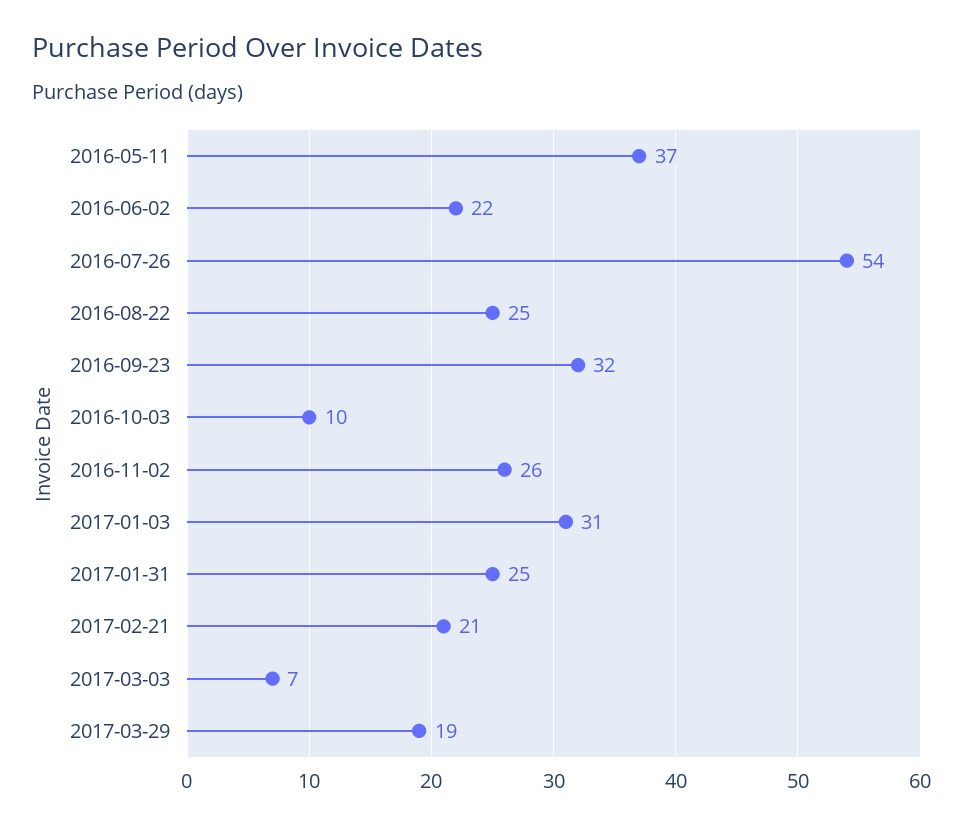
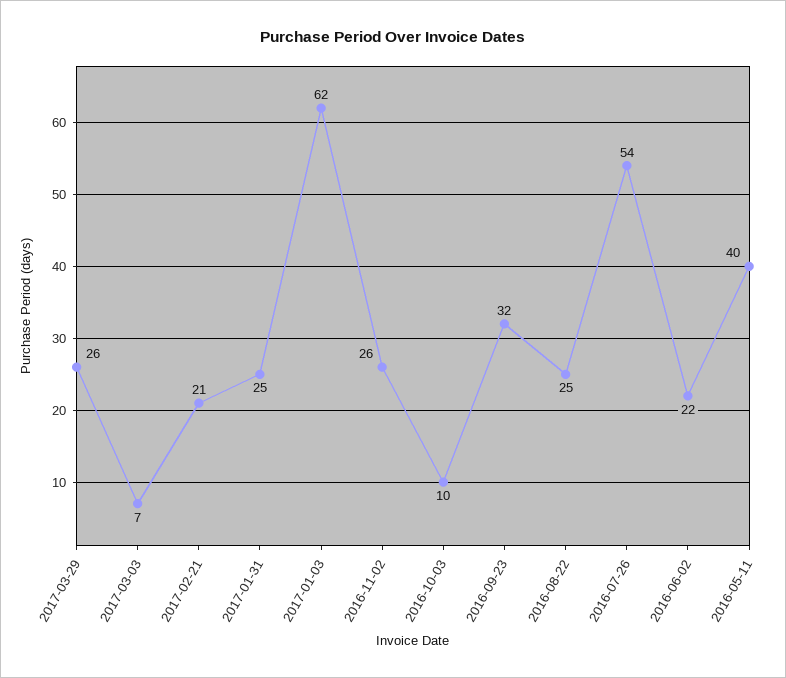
  {
-   "2016-05-11": 37,
+   "2016-05-11": 40,
    "2016-06-02": 22,
    "2016-07-26": 54,
    "2016-08-22": 25,
    "2016-09-23": 32,
    "2016-10-03": 10,
    "2016-11-02": 26,
-   "2017-01-03": 31,
+   "2017-01-03": 62,
    "2017-01-31": 25,
    "2017-02-21": 21,
    "2017-03-03": 7,
-   "2017-03-29": 19
+   "2017-03-29": 26
  }

